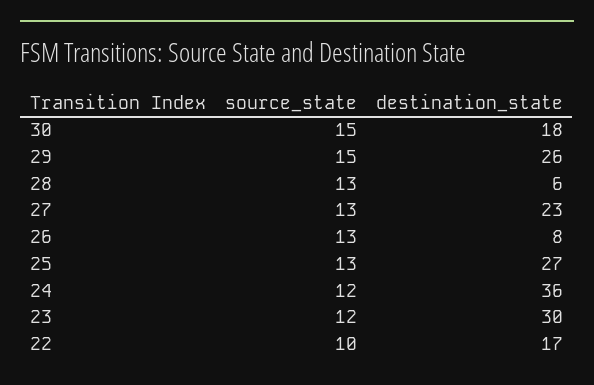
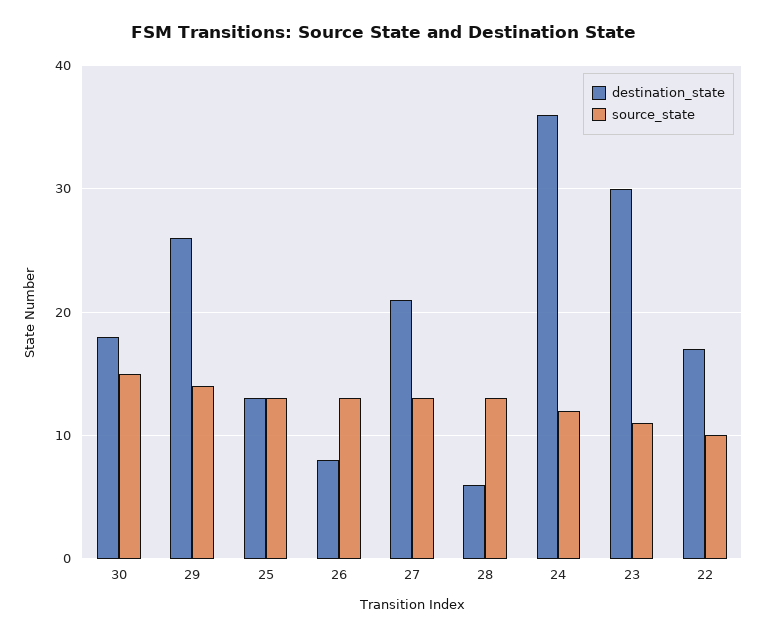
  {
    "source_state": {
      "30": 15,
-     "29": 15,
+     "29": 14,
      "28": 13,
      "27": 13,
      "26": 13,
      "25": 13,
      "24": 12,
-     "23": 12,
+     "23": 11,
      "22": 10
    },
    "destination_state": {
      "30": 18,
      "29": 26,
      "28": 6,
-     "27": 23,
+     "27": 21,
      "26": 8,
-     "25": 27,
+     "25": 13,
      "24": 36,
      "23": 30,
      "22": 17
    }
  }

